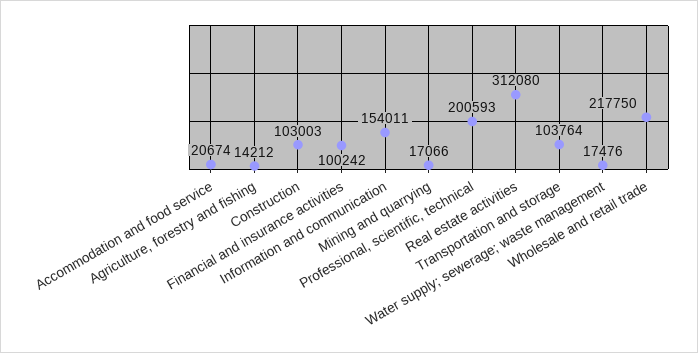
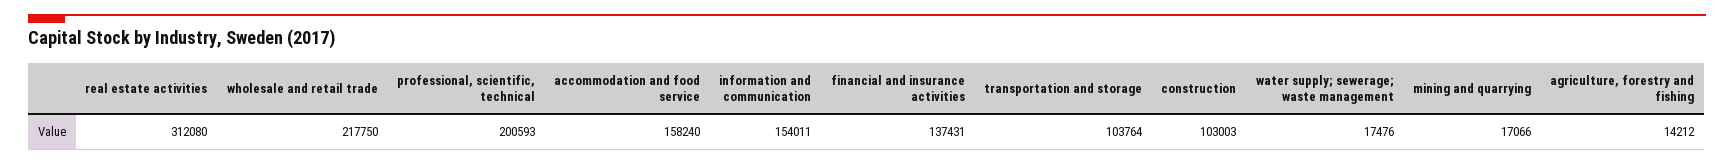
  {
-   "Accommodation and food service": 20674,
+   "Accommodation and food service": 158240,
    "Agriculture, forestry and fishing": 14212,
    "Construction": 103003,
-   "Financial and insurance activities": 100242,
+   "Financial and insurance activities": 137431,
    "Information and communication": 154011,
    "Mining and quarrying": 17066,
    "Professional, scientific, technical": 200593,
    "Real estate activities": 312080,
    "Transportation and storage": 103764,
    "Water supply; sewerage; waste management": 17476,
    "Wholesale and retail trade": 217750
  }

